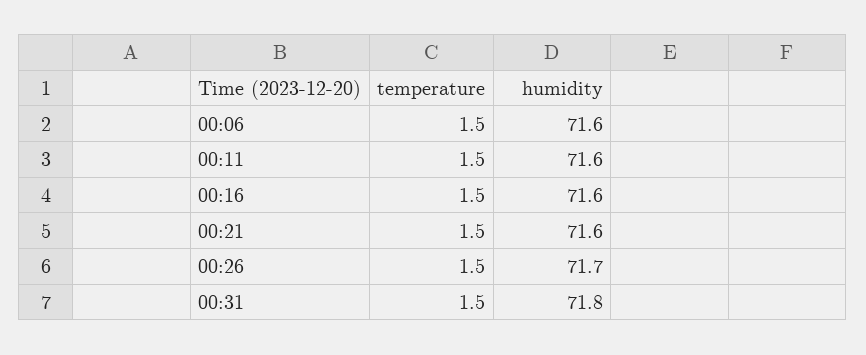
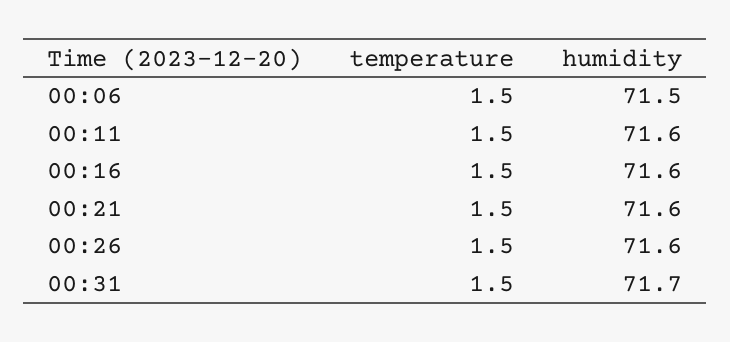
  {
    "temperature": {
      "00:06": 1.5,
      "00:11": 1.5,
      "00:16": 1.5,
      "00:21": 1.5,
      "00:26": 1.5,
      "00:31": 1.5
    },
    "humidity": {
-     "00:06": 71.6,
+     "00:06": 71.5,
      "00:11": 71.6,
      "00:16": 71.6,
      "00:21": 71.6,
-     "00:26": 71.7,
+     "00:26": 71.6,
-     "00:31": 71.8
+     "00:31": 71.7
    }
  }

